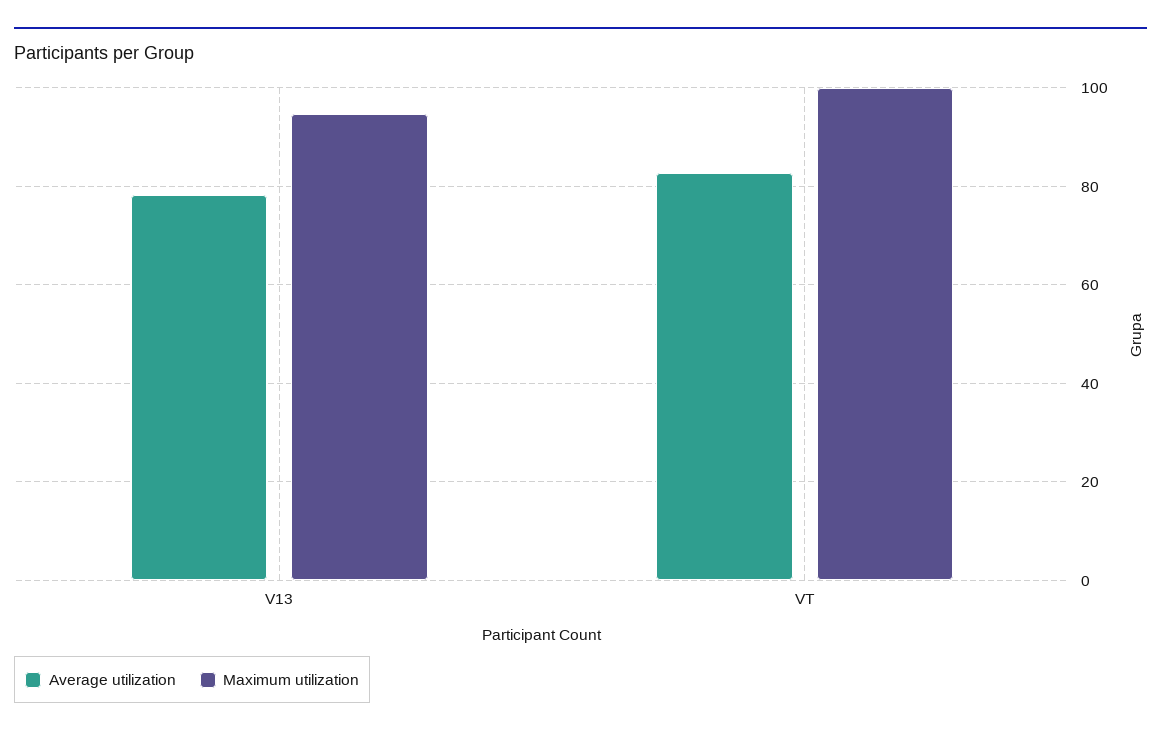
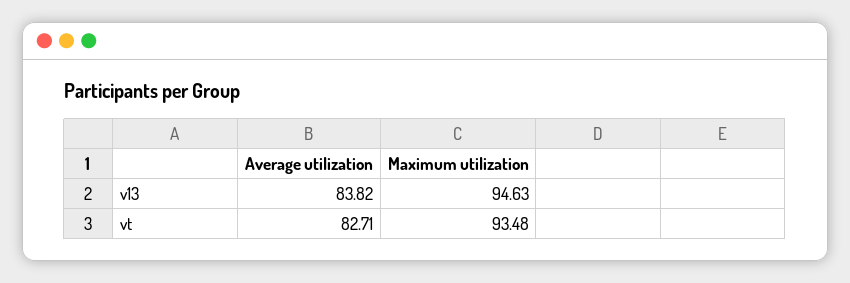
  {
    "Average utilization": {
-     "V13": 78,
+     "V13": 83.82,
      "VT": 82.71
    },
    "Maximum utilization": {
      "V13": 94.63,
-     "VT": 100
+     "VT": 93.48
    }
  }

